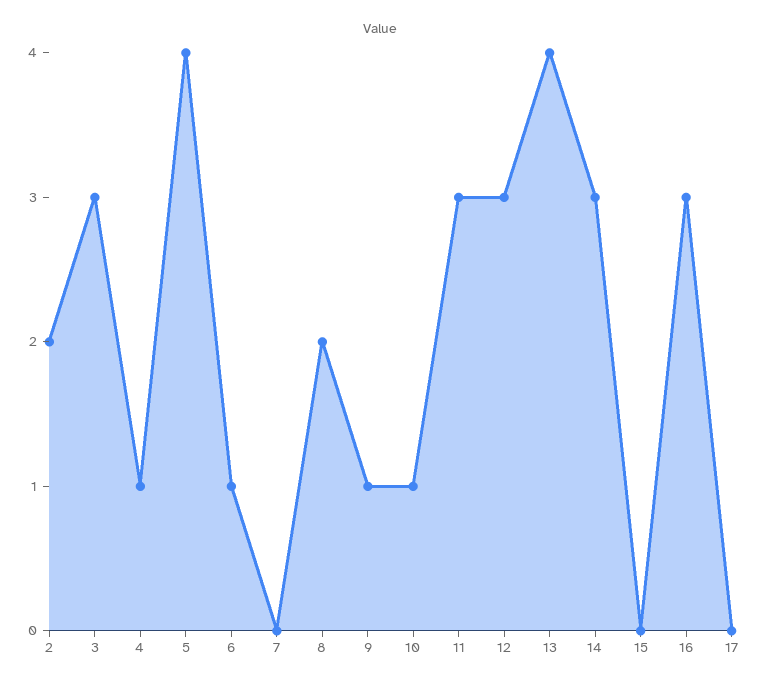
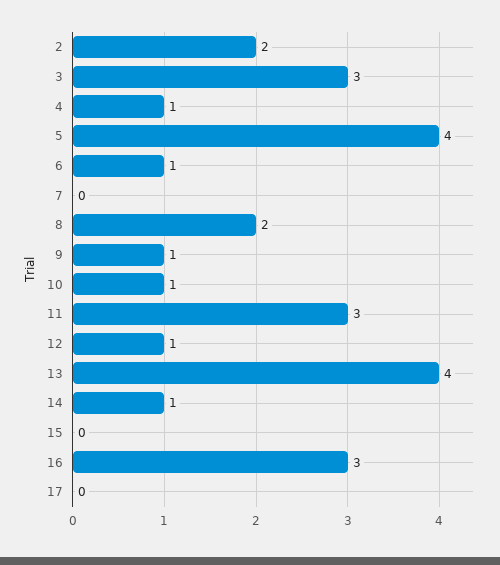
  {
    "2": 2,
    "3": 3,
    "4": 1,
    "5": 4,
    "6": 1,
    "7": 0,
    "8": 2,
    "9": 1,
    "10": 1,
    "11": 3,
-   "12": 3,
+   "12": 1,
    "13": 4,
-   "14": 3,
+   "14": 1,
    "15": 0,
    "16": 3,
    "17": 0
  }

